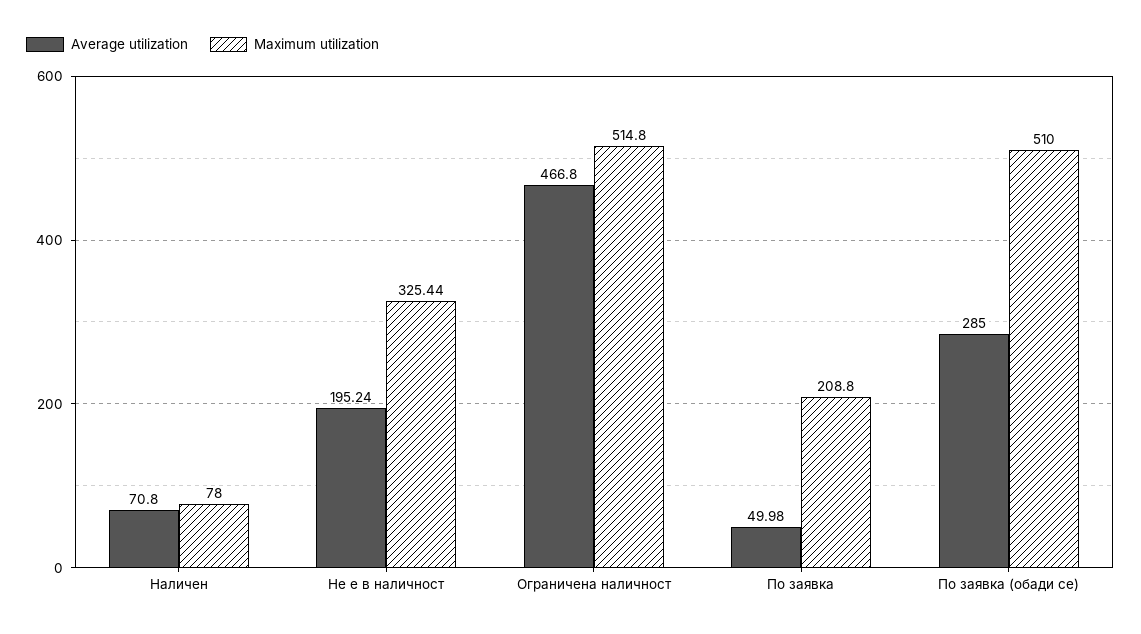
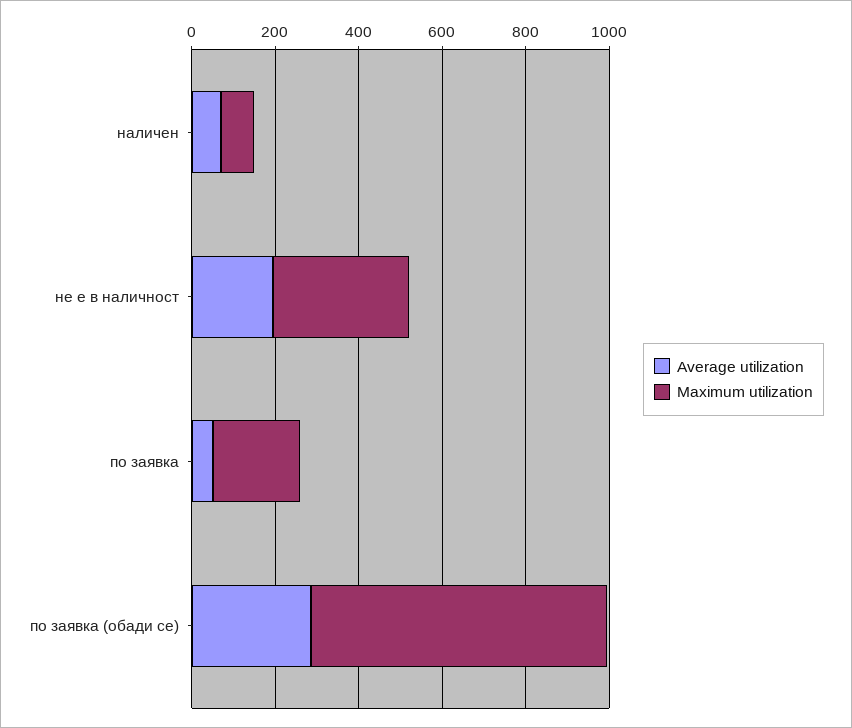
  {
    "Average utilization": {
      "Наличен": 70.8,
      "Не е в наличност": 195.24,
-     "Ограничена наличност": 466.8,
      "По заявка": 49.98,
      "По заявка (обади се)": 285
    },
    "Maximum utilization": {
      "Наличен": 78,
      "Не е в наличност": 325.44,
-     "Ограничена наличност": 514.8,
      "По заявка": 208.8,
-     "По заявка (обади се)": 510
+     "По заявка (обади се)": 700
    }
  }

